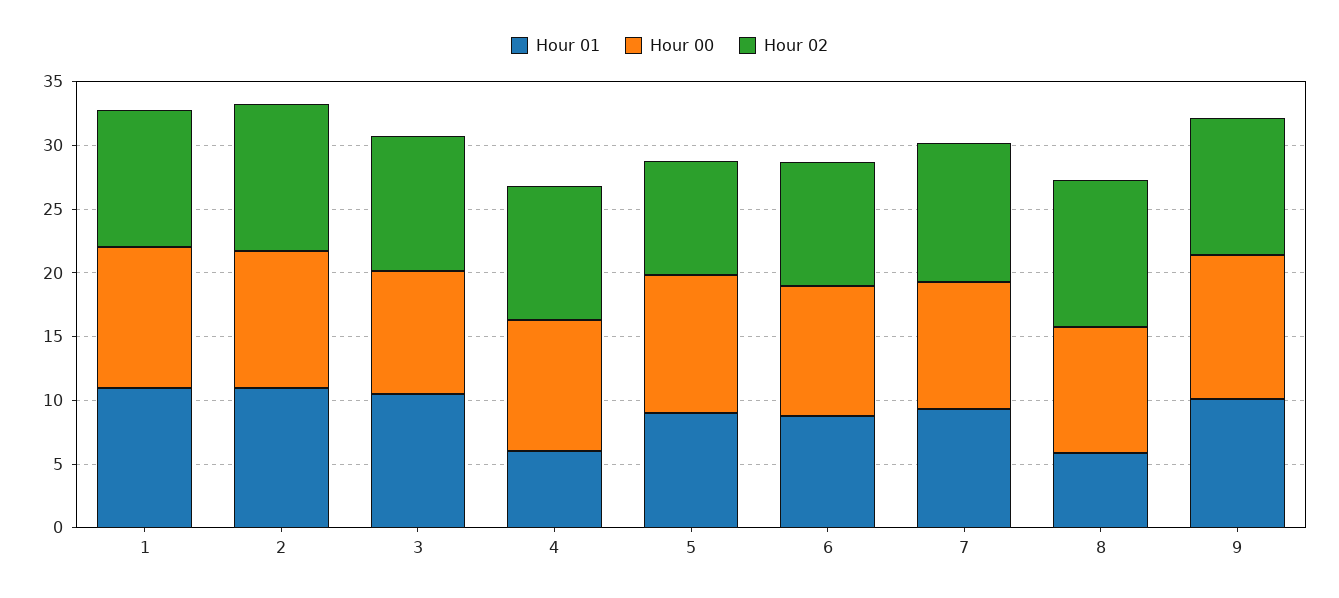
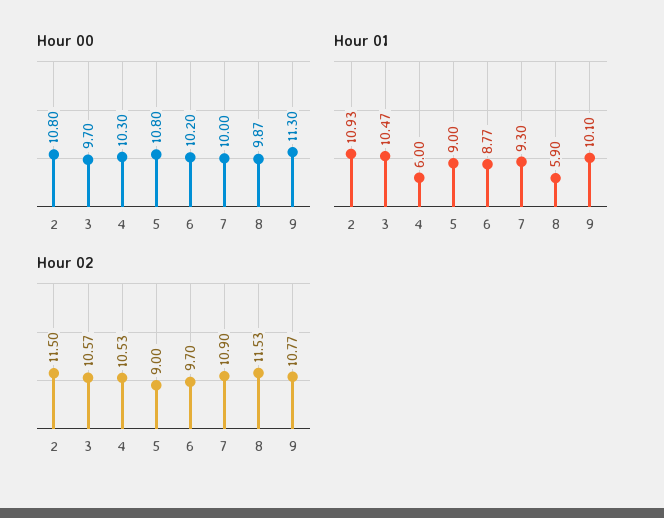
  {
    "Hour 01": {
-     "1": 11,
      "2": 10.93,
      "3": 10.47,
      "4": 6,
      "5": 9,
      "6": 8.77,
      "7": 9.3,
      "8": 5.9,
      "9": 10.1
    },
    "Hour 00": {
-     "1": 11,
      "2": 10.8,
      "3": 9.7,
      "4": 10.3,
      "5": 10.8,
      "6": 10.2,
      "7": 10,
      "8": 9.87,
      "9": 11.3
    },
    "Hour 02": {
-     "1": 11,
      "2": 11.5,
      "3": 10.57,
      "4": 10.53,
      "5": 9,
      "6": 9.7,
      "7": 10.9,
      "8": 11.53,
      "9": 10.77
    }
  }

